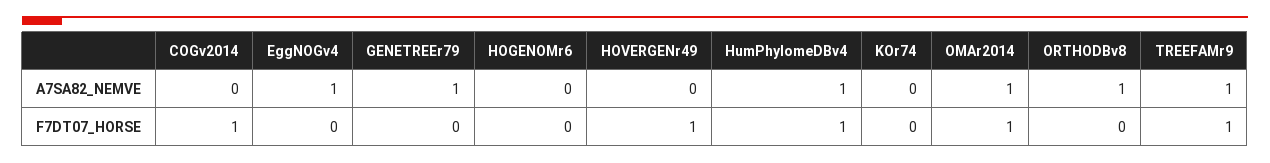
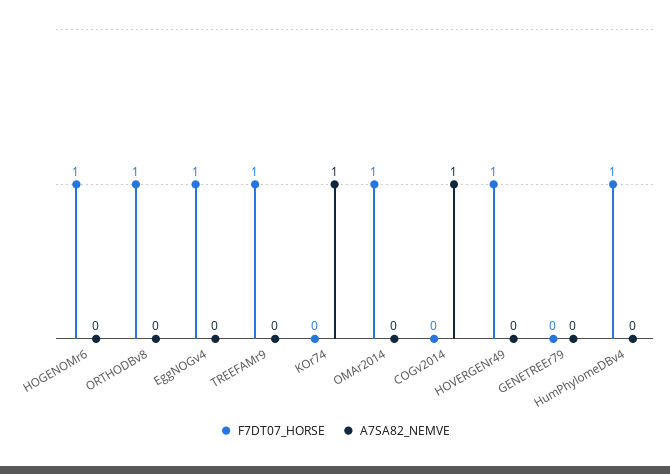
  {
    "A7SA82_NEMVE": {
-     "COGv2014": 0,
+     "COGv2014": 1,
-     "EggNOGv4": 1,
+     "EggNOGv4": 0,
-     "GENETREEr79": 1,
+     "GENETREEr79": 0,
      "HOGENOMr6": 0,
      "HOVERGENr49": 0,
-     "HumPhylomeDBv4": 1,
+     "HumPhylomeDBv4": 0,
-     "KOr74": 0,
+     "KOr74": 1,
-     "OMAr2014": 1,
+     "OMAr2014": 0,
-     "ORTHODBv8": 1,
+     "ORTHODBv8": 0,
-     "TREEFAMr9": 1
+     "TREEFAMr9": 0
    },
    "F7DT07_HORSE": {
-     "COGv2014": 1,
+     "COGv2014": 0,
-     "EggNOGv4": 0,
+     "EggNOGv4": 1,
      "GENETREEr79": 0,
-     "HOGENOMr6": 0,
+     "HOGENOMr6": 1,
      "HOVERGENr49": 1,
      "HumPhylomeDBv4": 1,
      "KOr74": 0,
      "OMAr2014": 1,
-     "ORTHODBv8": 0,
+     "ORTHODBv8": 1,
      "TREEFAMr9": 1
    }
  }

